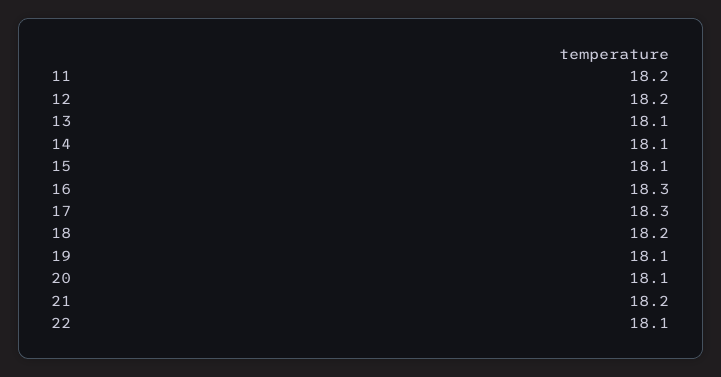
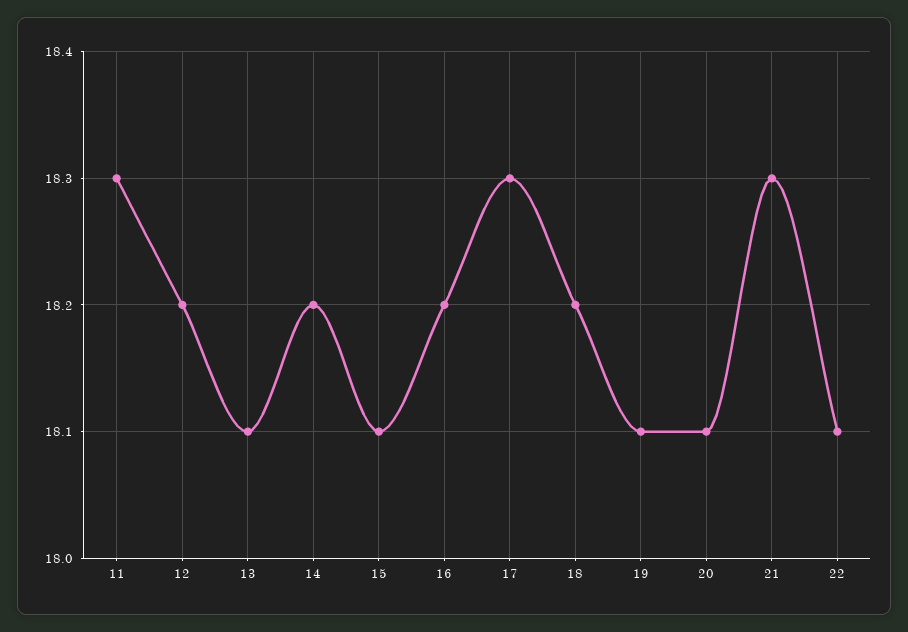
  {
-   "11": 18.2,
+   "11": 18.3,
    "12": 18.2,
    "13": 18.1,
-   "14": 18.1,
+   "14": 18.2,
    "15": 18.1,
-   "16": 18.3,
+   "16": 18.2,
    "17": 18.3,
    "18": 18.2,
    "19": 18.1,
    "20": 18.1,
-   "21": 18.2,
+   "21": 18.3,
    "22": 18.1
  }

